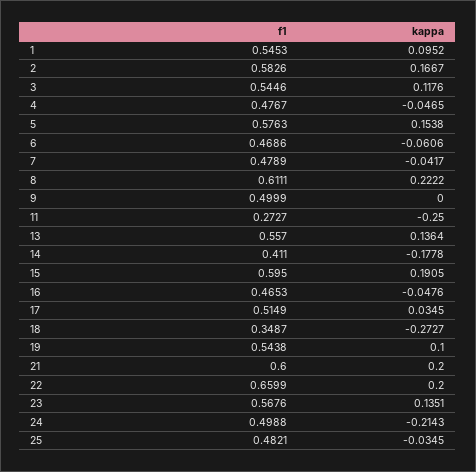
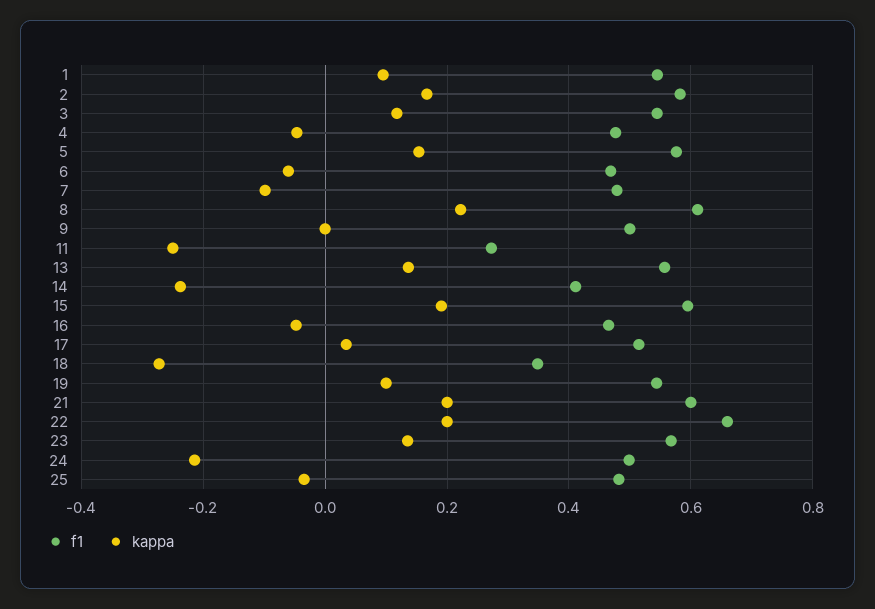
  {
    "f1": {
      "1": 0.5453,
      "2": 0.5826,
      "3": 0.5446,
      "4": 0.4767,
      "5": 0.5763,
      "6": 0.4686,
      "7": 0.4789,
      "8": 0.6111,
      "9": 0.4999,
      "11": 0.2727,
      "13": 0.557,
      "14": 0.411,
      "15": 0.595,
      "16": 0.4653,
      "17": 0.5149,
      "18": 0.3487,
      "19": 0.5438,
      "21": 0.6,
      "22": 0.6599,
      "23": 0.5676,
      "24": 0.4988,
      "25": 0.4821
    },
    "kappa": {
      "1": 0.0952,
      "2": 0.1667,
      "3": 0.1176,
      "4": -0.0465,
      "5": 0.1538,
      "6": -0.0606,
-     "7": -0.0417,
+     "7": -0.1,
      "8": 0.2222,
      "9": 0,
      "11": -0.25,
      "13": 0.1364,
-     "14": -0.1778,
+     "14": -0.24,
      "15": 0.1905,
      "16": -0.0476,
      "17": 0.0345,
      "18": -0.2727,
      "19": 0.1,
      "21": 0.2,
      "22": 0.2,
      "23": 0.1351,
      "24": -0.2143,
      "25": -0.0345
    }
  }

